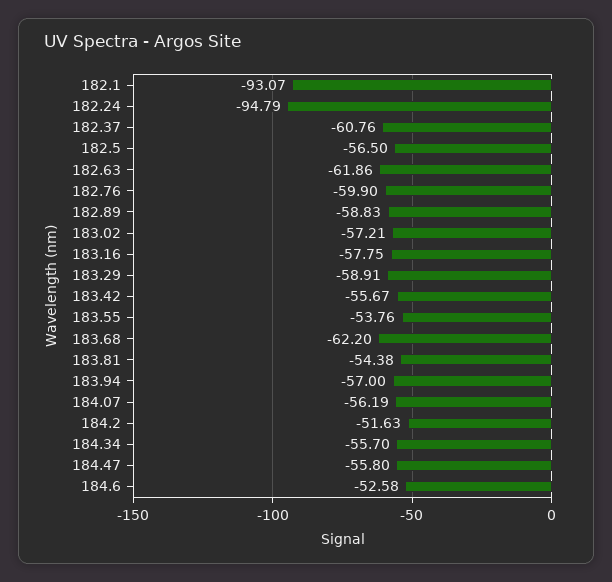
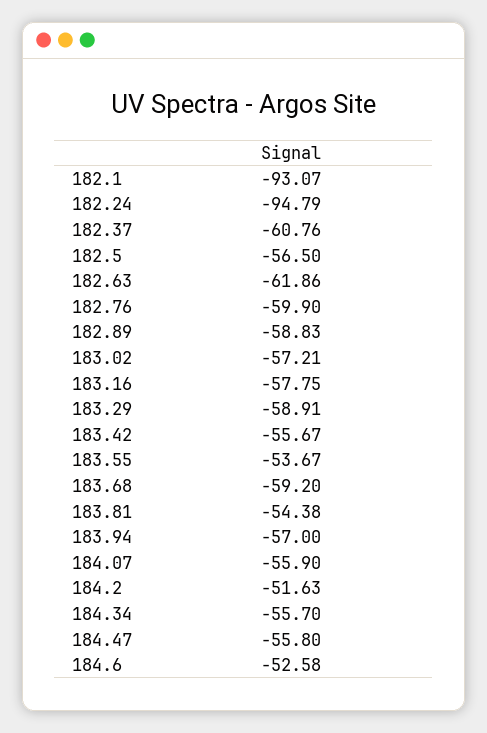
  {
    "182.1": -93.07,
    "182.24": -94.79,
    "182.37": -60.76,
    "182.5": -56.5,
    "182.63": -61.86,
    "182.76": -59.9,
    "182.89": -58.83,
    "183.02": -57.21,
    "183.16": -57.75,
    "183.29": -58.91,
    "183.42": -55.67,
-   "183.55": -53.76,
+   "183.55": -53.67,
-   "183.68": -62.2,
+   "183.68": -59.2,
    "183.81": -54.38,
    "183.94": -57,
-   "184.07": -56.19,
+   "184.07": -55.9,
    "184.2": -51.63,
    "184.34": -55.7,
    "184.47": -55.8,
    "184.6": -52.58
  }

